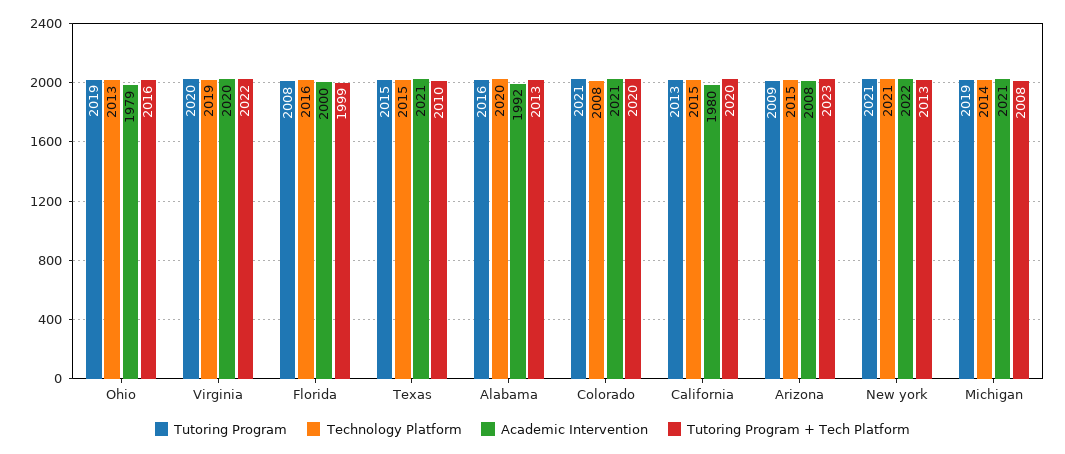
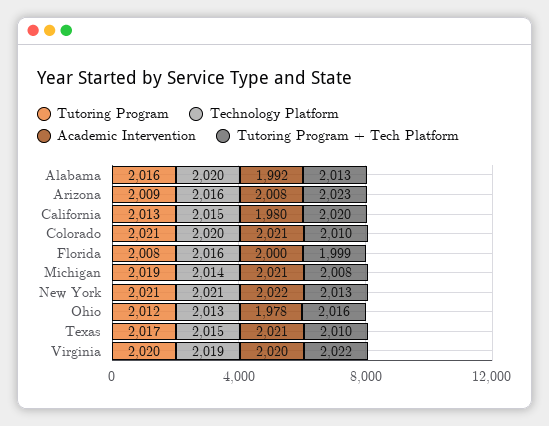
  {
    "Tutoring Program": {
-     "Ohio": 2019,
+     "Ohio": 2012,
      "Virginia": 2020,
      "Florida": 2008,
-     "Texas": 2015,
+     "Texas": 2017,
      "Alabama": 2016,
      "Colorado": 2021,
      "California": 2013,
      "Arizona": 2009,
      "New york": 2021,
      "Michigan": 2019
    },
    "Technology Platform": {
      "Ohio": 2013,
      "Virginia": 2019,
      "Florida": 2016,
      "Texas": 2015,
      "Alabama": 2020,
-     "Colorado": 2008,
+     "Colorado": 2020,
      "California": 2015,
-     "Arizona": 2015,
+     "Arizona": 2016,
      "New york": 2021,
      "Michigan": 2014
    },
    "Academic Intervention": {
-     "Ohio": 1979,
+     "Ohio": 1978,
      "Virginia": 2020,
      "Florida": 2000,
      "Texas": 2021,
      "Alabama": 1992,
      "Colorado": 2021,
      "California": 1980,
      "Arizona": 2008,
      "New york": 2022,
      "Michigan": 2021
    },
    "Tutoring Program + Tech Platform": {
      "Ohio": 2016,
      "Virginia": 2022,
      "Florida": 1999,
      "Texas": 2010,
      "Alabama": 2013,
-     "Colorado": 2020,
+     "Colorado": 2010,
      "California": 2020,
      "Arizona": 2023,
      "New york": 2013,
      "Michigan": 2008
    }
  }

